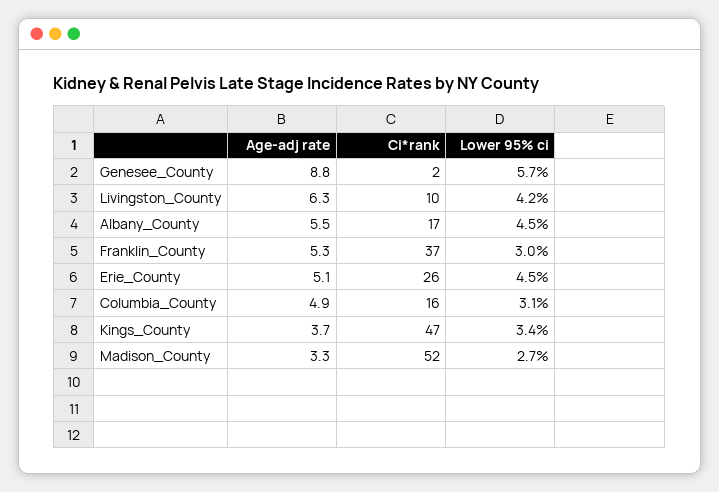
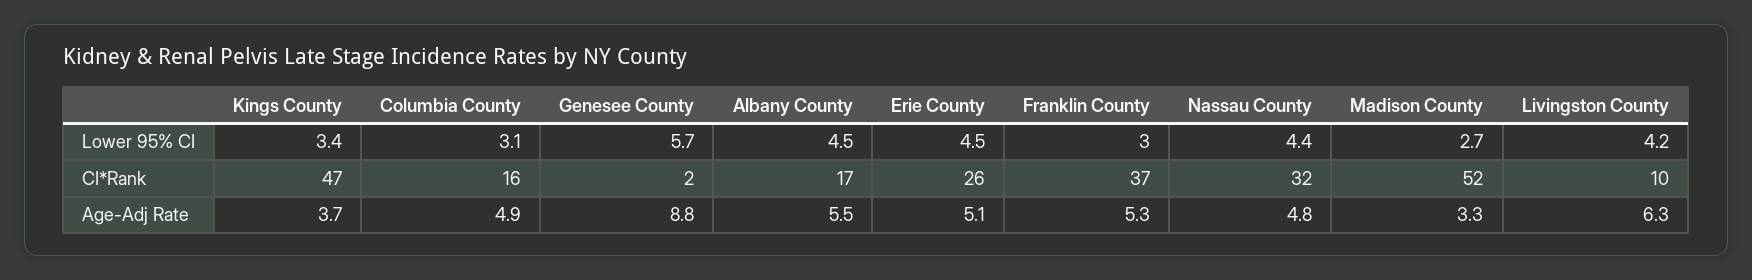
  {
    "Age-adj rate": {
      "Genesee_County": 8.8,
      "Livingston_County": 6.3,
      "Albany_County": 5.5,
      "Franklin_County": 5.3,
      "Erie_County": 5.1,
      "Columbia_County": 4.9,
      "Kings_County": 3.7,
-     "Madison_County": 3.3
+     "Madison_County": 3.3,
+     "Nassau County": 4.8
    },
    "Ci*rank": {
      "Genesee_County": 2,
      "Livingston_County": 10,
      "Albany_County": 17,
      "Franklin_County": 37,
      "Erie_County": 26,
      "Columbia_County": 16,
      "Kings_County": 47,
-     "Madison_County": 52
+     "Madison_County": 52,
+     "Nassau County": 32
    },
    "Lower 95% ci": {
      "Genesee_County": 5.7,
      "Livingston_County": 4.2,
      "Albany_County": 4.5,
      "Franklin_County": 3,
      "Erie_County": 4.5,
      "Columbia_County": 3.1,
      "Kings_County": 3.4,
-     "Madison_County": 2.7
+     "Madison_County": 2.7,
+     "Nassau County": 4.4
    }
  }

